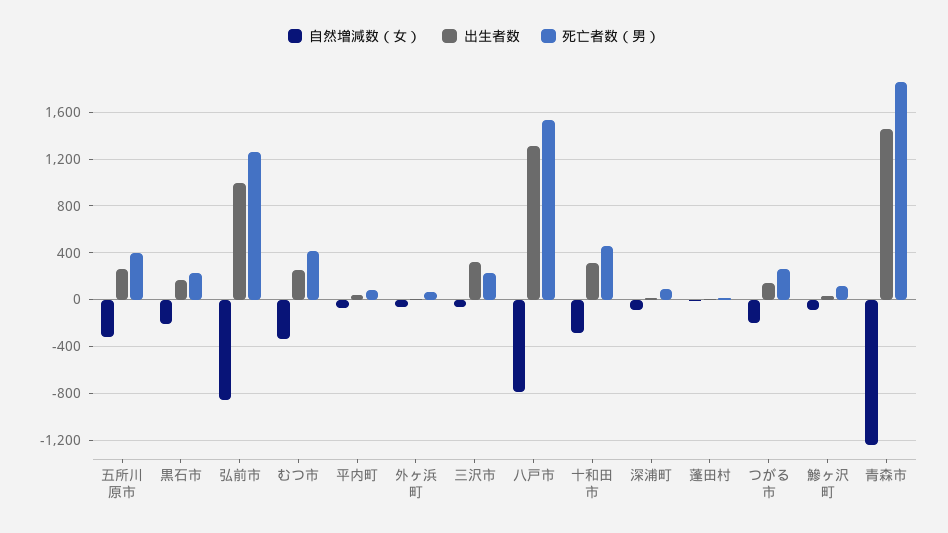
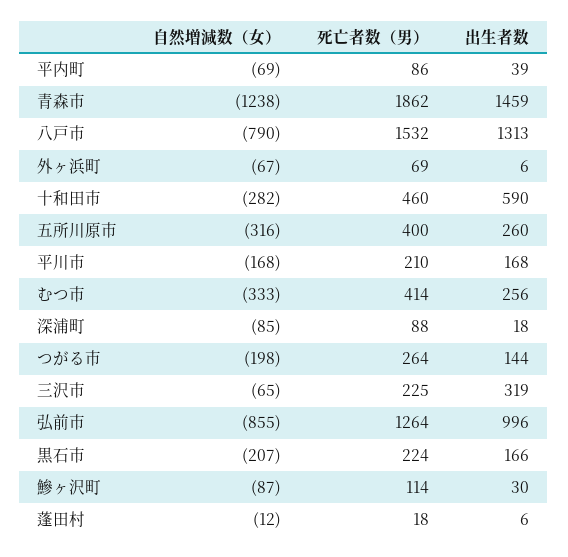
  {
    "自然増減数（女）": {
      "五所川原市": -316,
      "黒石市": -207,
      "弘前市": -855,
      "むつ市": -333,
      "平内町": -69,
      "外ヶ浜町": -67,
      "三沢市": -65,
      "八戸市": -790,
      "十和田市": -282,
      "深浦町": -85,
      "蓬田村": -12,
      "つがる市": -198,
      "鰺ヶ沢町": -87,
-     "青森市": -1238
+     "青森市": -1238,
+     "平川市": -168
    },
    "出生者数": {
      "五所川原市": 260,
      "黒石市": 166,
      "弘前市": 996,
      "むつ市": 256,
      "平内町": 39,
      "外ヶ浜町": 6,
      "三沢市": 319,
      "八戸市": 1313,
-     "十和田市": 300,
+     "十和田市": 590,
      "深浦町": 18,
      "蓬田村": 6,
      "つがる市": 144,
      "鰺ヶ沢町": 30,
-     "青森市": 1459
+     "青森市": 1459,
+     "平川市": 168
    },
    "死亡者数（男）": {
      "五所川原市": 400,
      "黒石市": 224,
      "弘前市": 1264,
      "むつ市": 414,
      "平内町": 86,
      "外ヶ浜町": 69,
      "三沢市": 225,
      "八戸市": 1532,
      "十和田市": 460,
      "深浦町": 88,
      "蓬田村": 18,
      "つがる市": 264,
      "鰺ヶ沢町": 114,
-     "青森市": 1862
+     "青森市": 1862,
+     "平川市": 210
    }
  }

